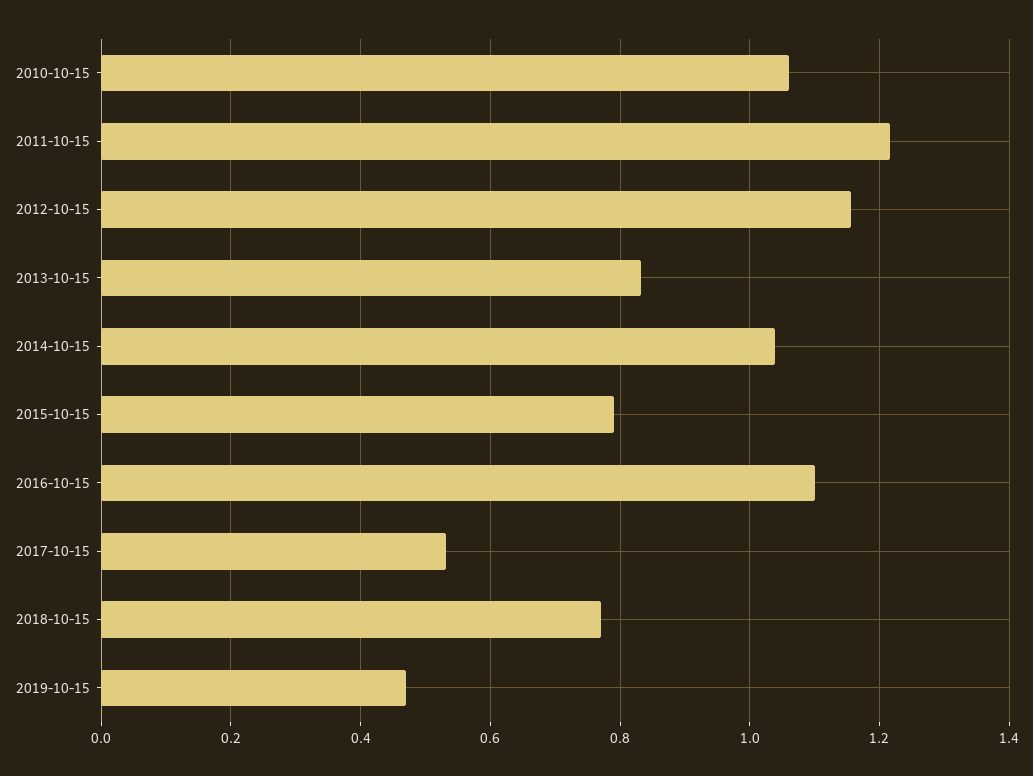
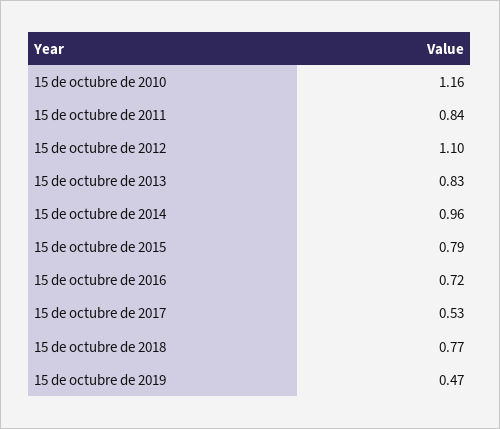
  {
-   "2010-10-15": 1.06,
+   "2010-10-15": 1.16,
-   "2011-10-15": 1.22,
+   "2011-10-15": 0.84,
-   "2012-10-15": 1.16,
+   "2012-10-15": 1.1,
    "2013-10-15": 0.83,
-   "2014-10-15": 1.04,
+   "2014-10-15": 0.96,
    "2015-10-15": 0.79,
-   "2016-10-15": 1.1,
+   "2016-10-15": 0.72,
    "2017-10-15": 0.53,
    "2018-10-15": 0.77,
    "2019-10-15": 0.47
  }

